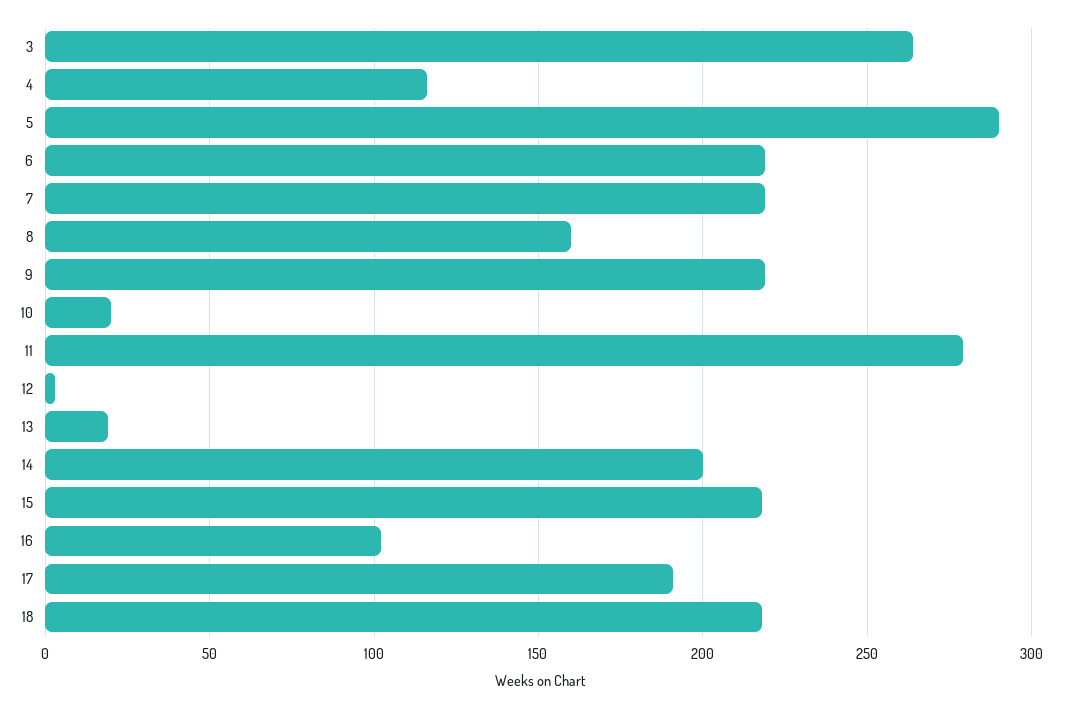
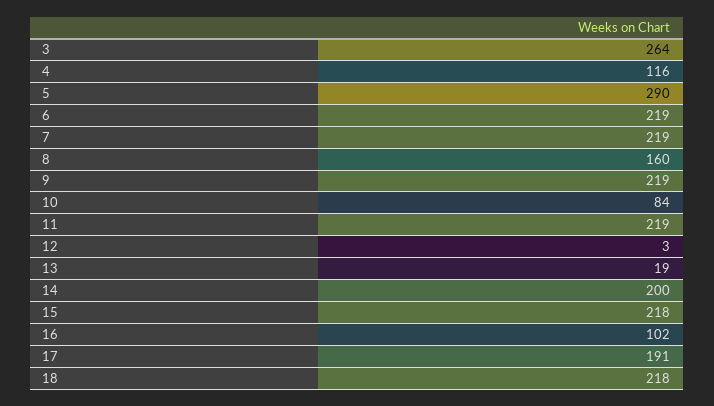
  {
    "3": 264,
    "4": 116,
    "5": 290,
    "6": 219,
    "7": 219,
    "8": 160,
    "9": 219,
-   "10": 20,
+   "10": 84,
-   "11": 280,
+   "11": 219,
    "12": 3,
    "13": 19,
    "14": 200,
    "15": 218,
    "16": 102,
    "17": 191,
    "18": 218
  }

